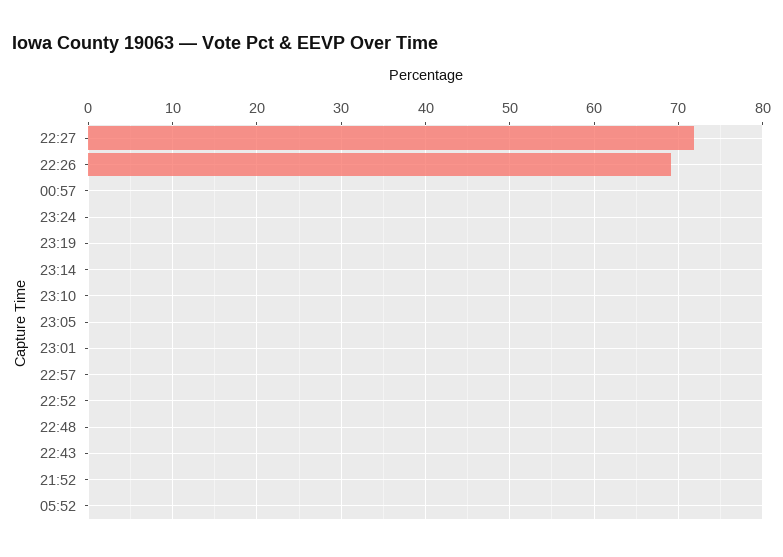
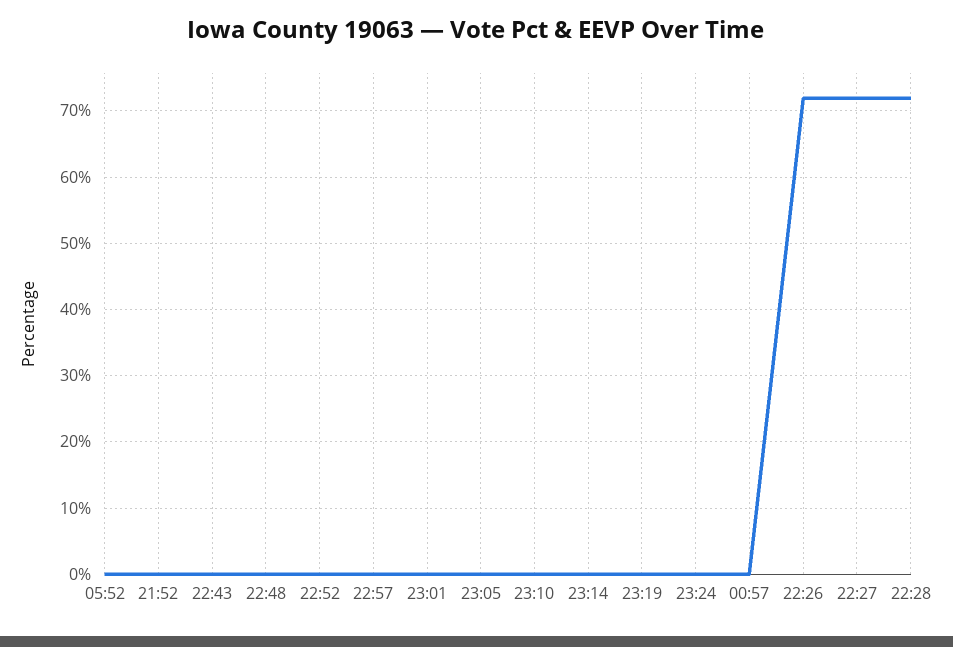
  {
    "22:27": 72,
-   "22:26": 69,
+   "22:26": 72,
    "00:57": 0,
    "23:24": 0,
    "23:19": 0,
    "23:14": 0,
    "23:10": 0,
    "23:05": 0,
    "23:01": 0,
    "22:57": 0,
    "22:52": 0,
    "22:48": 0,
    "22:43": 0,
    "21:52": 0,
-   "05:52": 0
+   "05:52": 0,
+   "22:28": 72
  }

